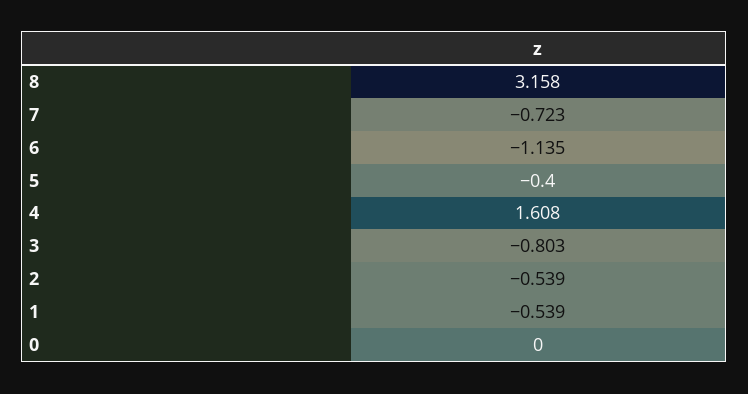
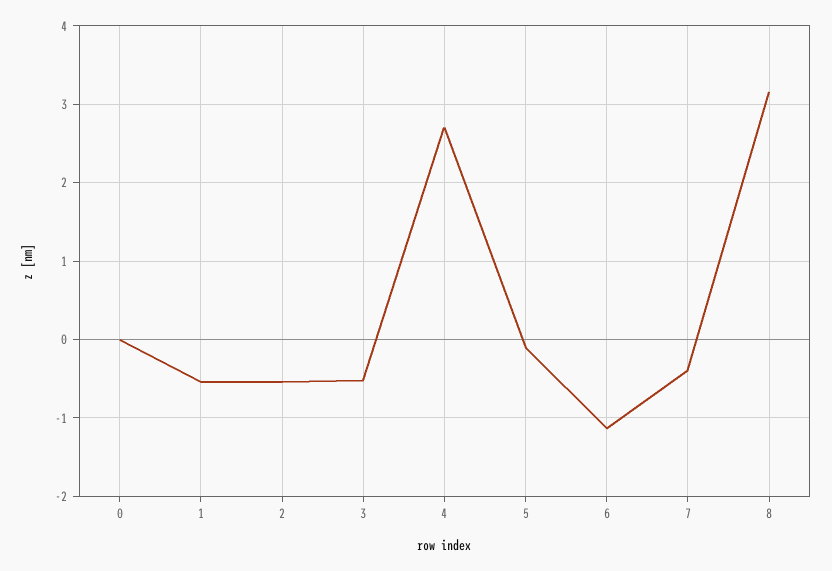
  {
    "8": 3.158,
-   "7": -0.723,
+   "7": -0.4,
    "6": -1.135,
-   "5": -0.4,
+   "5": -0.1,
-   "4": 1.608,
+   "4": 2.7,
-   "3": -0.803,
+   "3": -0.5,
    "2": -0.539,
    "1": -0.539,
    "0": 0
  }

